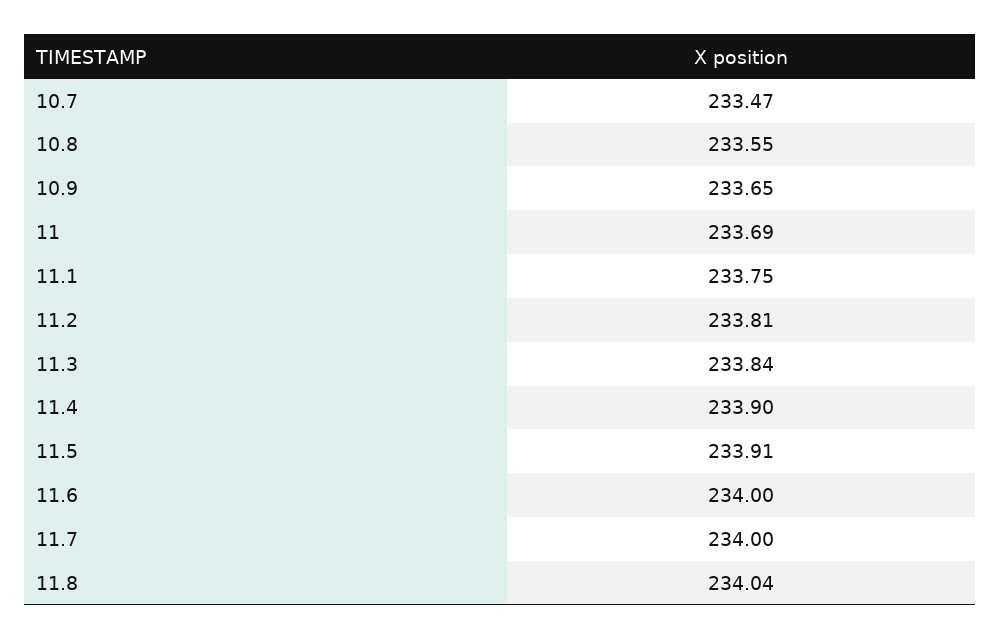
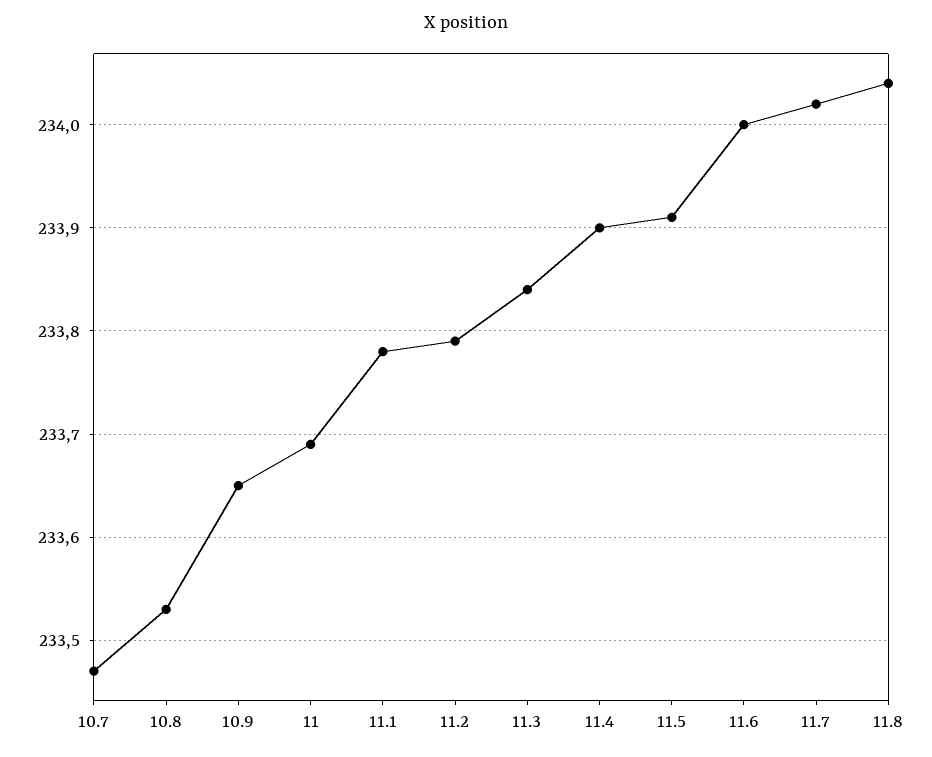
  {
    "10.7": 233.47,
-   "10.8": 233.55,
+   "10.8": 233.53,
    "10.9": 233.65,
    "11": 233.69,
-   "11.1": 233.75,
+   "11.1": 233.78,
-   "11.2": 233.81,
+   "11.2": 233.79,
    "11.3": 233.84,
    "11.4": 233.9,
    "11.5": 233.91,
    "11.6": 234,
-   "11.7": 234,
+   "11.7": 234.02,
    "11.8": 234.04
  }

